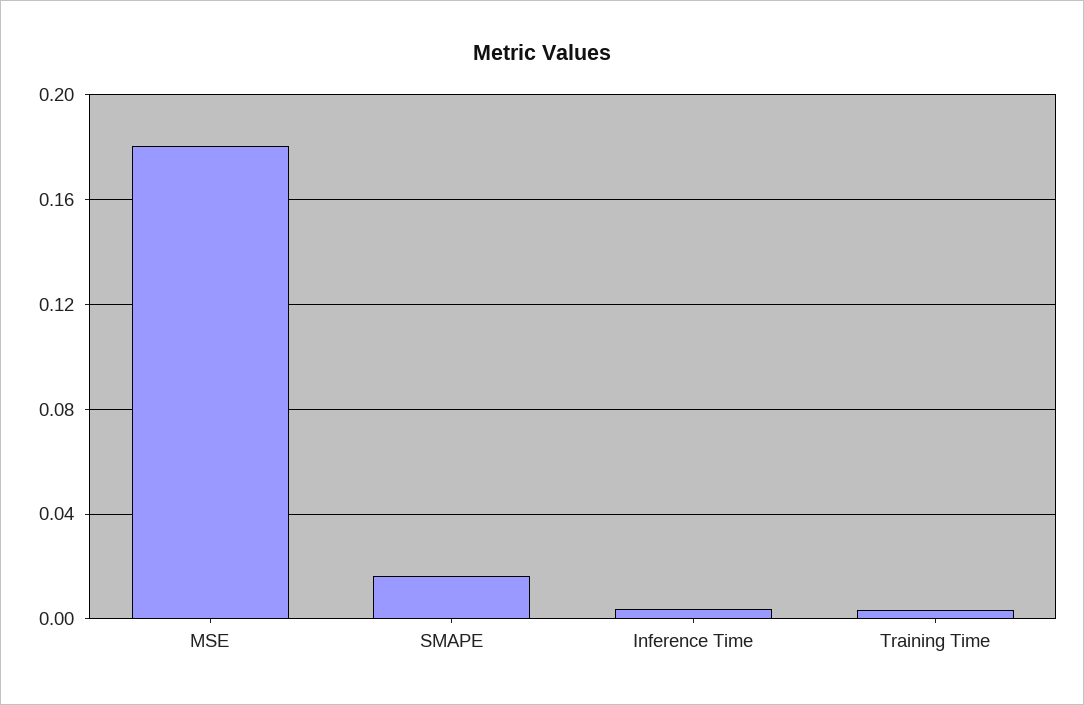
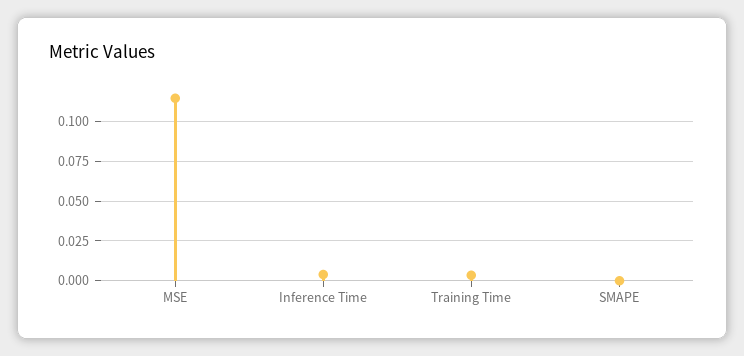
  {
-   "MSE": 0.18,
+   "MSE": 0.115,
-   "SMAPE": 0.015,
+   "SMAPE": 0,
    "Inference Time": 0.005,
    "Training Time": 0.005
  }

